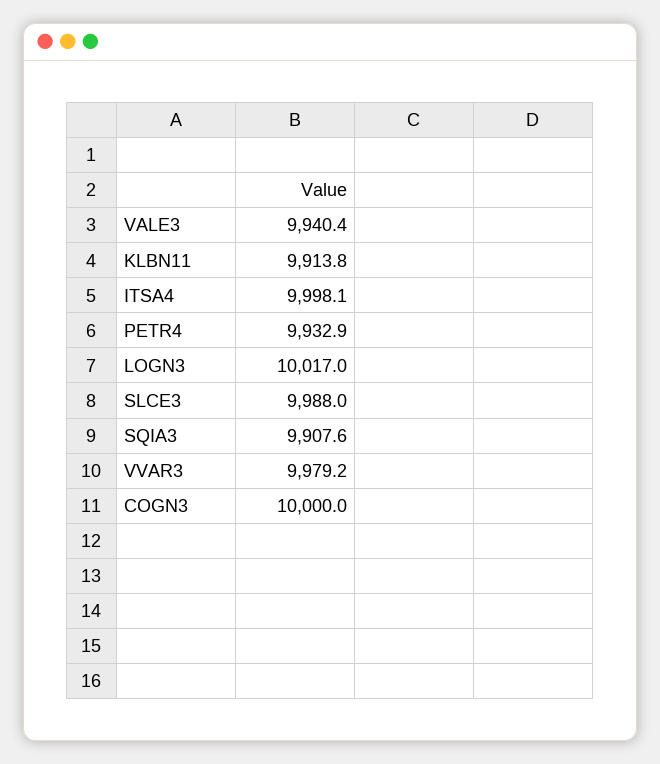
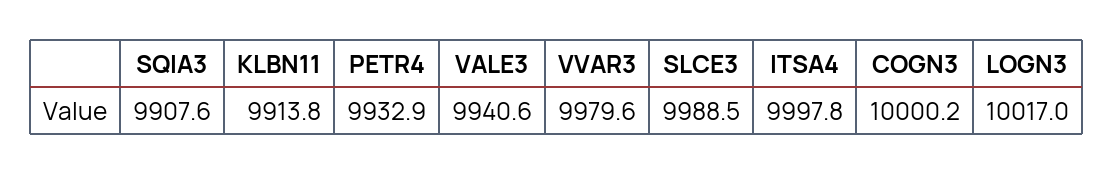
  {
-   "VALE3": 9940.4,
+   "VALE3": 9940.6,
    "KLBN11": 9913.8,
-   "ITSA4": 9998.1,
+   "ITSA4": 9997.8,
    "PETR4": 9932.9,
    "LOGN3": 10017,
-   "SLCE3": 9988,
+   "SLCE3": 9988.5,
    "SQIA3": 9907.6,
-   "VVAR3": 9979.2,
+   "VVAR3": 9979.6,
-   "COGN3": 10000
+   "COGN3": 10000.2
  }

